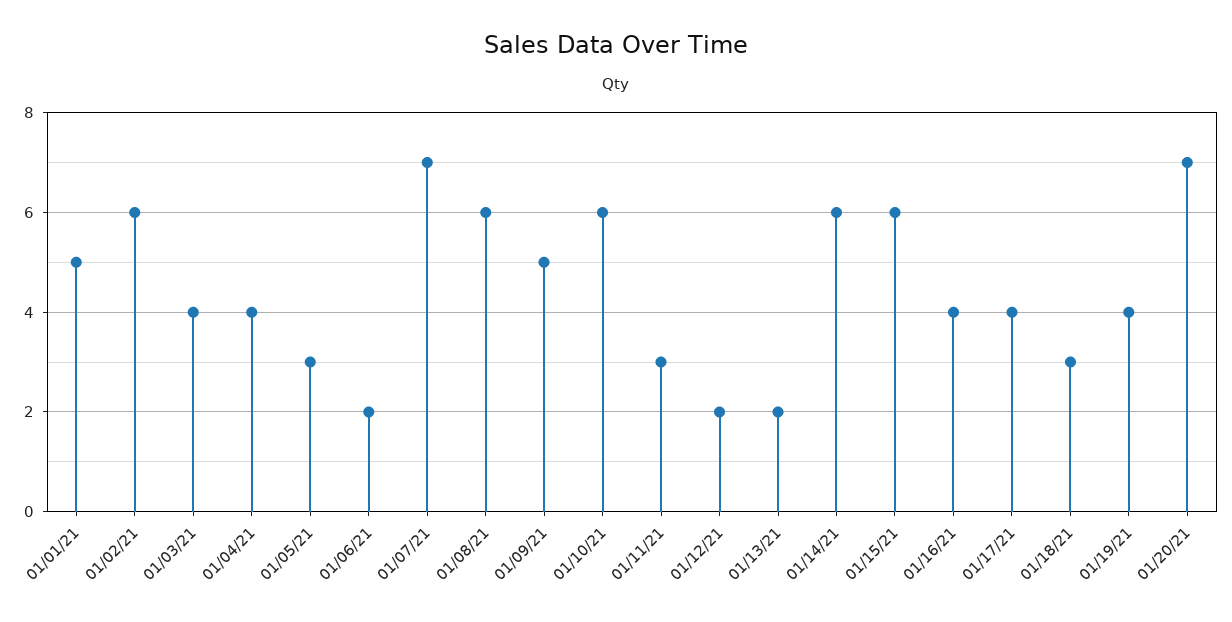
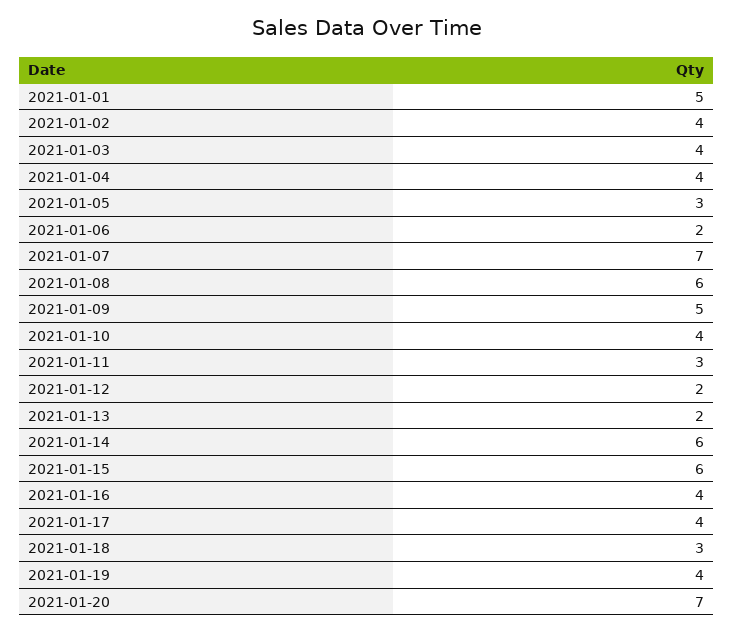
  {
    "01/01/21": 5,
-   "01/02/21": 6,
+   "01/02/21": 4,
    "01/03/21": 4,
    "01/04/21": 4,
    "01/05/21": 3,
    "01/06/21": 2,
    "01/07/21": 7,
    "01/08/21": 6,
    "01/09/21": 5,
-   "01/10/21": 6,
+   "01/10/21": 4,
    "01/11/21": 3,
    "01/12/21": 2,
    "01/13/21": 2,
    "01/14/21": 6,
    "01/15/21": 6,
    "01/16/21": 4,
    "01/17/21": 4,
    "01/18/21": 3,
    "01/19/21": 4,
    "01/20/21": 7
  }

